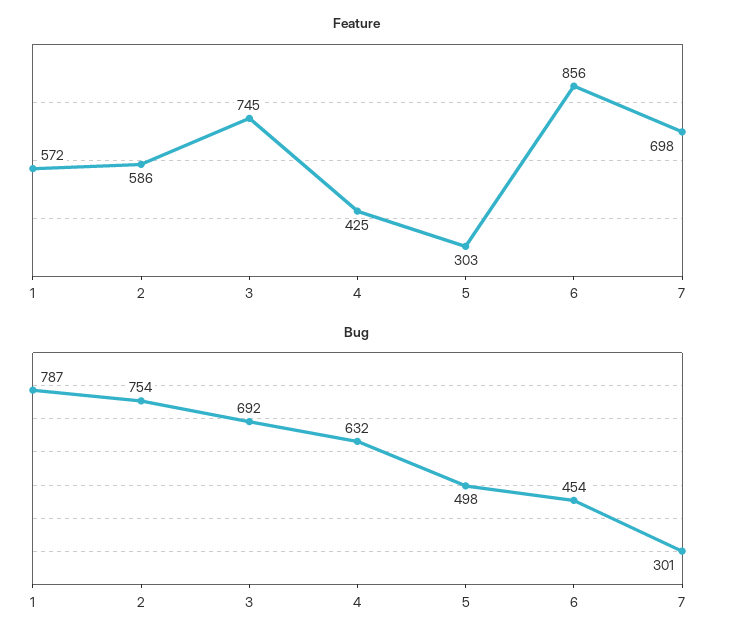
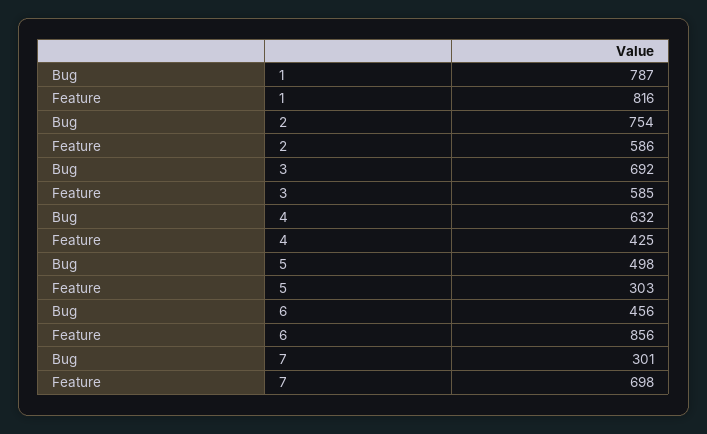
  {
    "Feature": {
-     "1": 572,
+     "1": 816,
      "2": 586,
-     "3": 745,
+     "3": 585,
      "4": 425,
      "5": 303,
      "6": 856,
      "7": 698
    },
    "Bug": {
      "1": 787,
      "2": 754,
      "3": 692,
      "4": 632,
      "5": 498,
-     "6": 454,
+     "6": 456,
      "7": 301
    }
  }

